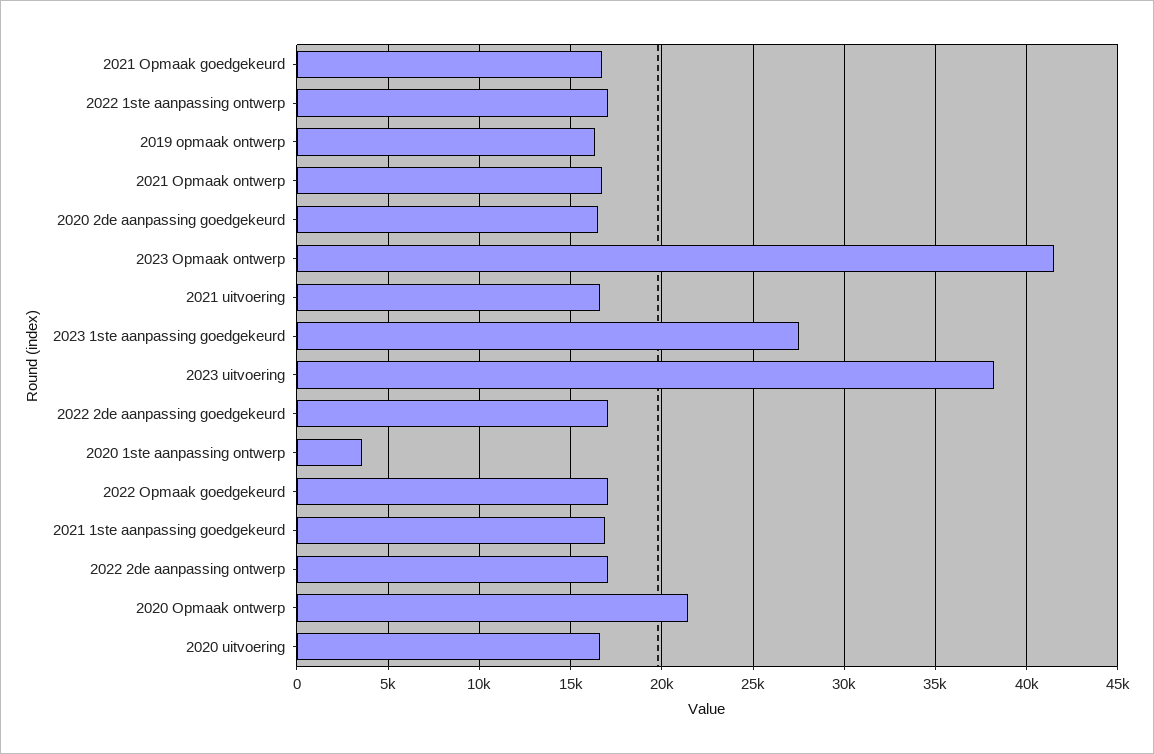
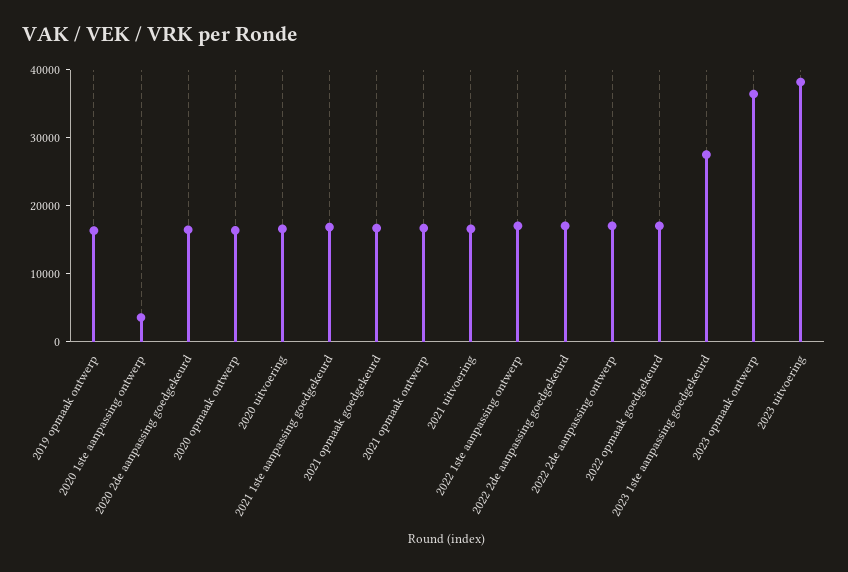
  {
    "2021 Opmaak goedgekeurd": 16500,
    "2022 1ste aanpassing ontwerp": 17000,
    "2019 opmaak ontwerp": 16500,
    "2021 Opmaak ontwerp": 16500,
    "2020 2de aanpassing goedgekeurd": 16500,
-   "2023 Opmaak ontwerp": 41500,
+   "2023 Opmaak ontwerp": 36000,
    "2021 uitvoering": 16500,
    "2023 1ste aanpassing goedgekeurd": 27500,
    "2023 uitvoering": 38000,
    "2022 2de aanpassing goedgekeurd": 17000,
    "2020 1ste aanpassing ontwerp": 3500,
    "2022 Opmaak goedgekeurd": 17000,
    "2021 1ste aanpassing goedgekeurd": 17000,
    "2022 2de aanpassing ontwerp": 17000,
-   "2020 Opmaak ontwerp": 21500,
+   "2020 Opmaak ontwerp": 16000,
    "2020 uitvoering": 16500
  }

